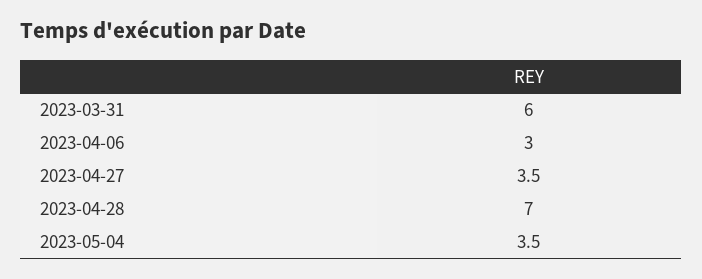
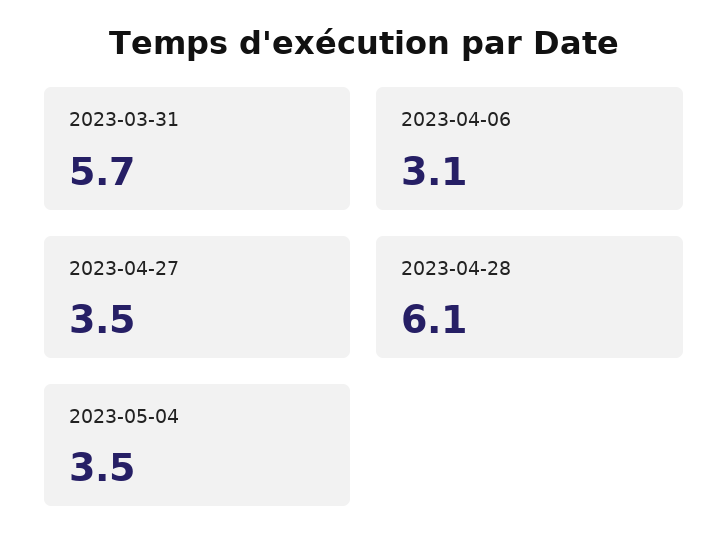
  {
-   "2023-03-31": 6,
+   "2023-03-31": 5.7,
-   "2023-04-06": 3,
+   "2023-04-06": 3.1,
    "2023-04-27": 3.5,
-   "2023-04-28": 7,
+   "2023-04-28": 6.1,
    "2023-05-04": 3.5
  }

